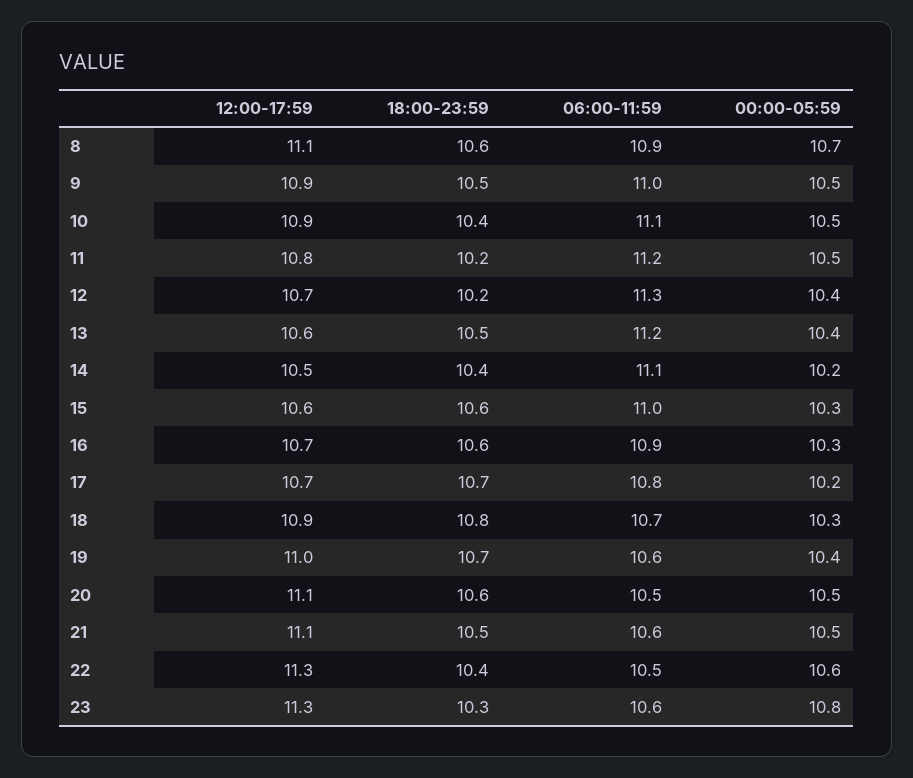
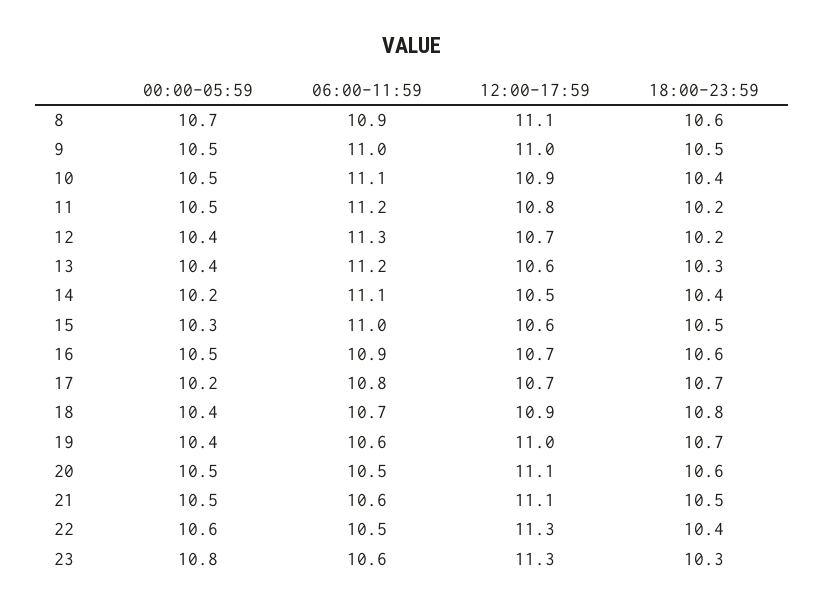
  {
    "12:00-17:59": {
      "8": 11.1,
-     "9": 10.9,
+     "9": 11,
      "10": 10.9,
      "11": 10.8,
      "12": 10.7,
      "13": 10.6,
      "14": 10.5,
      "15": 10.6,
      "16": 10.7,
      "17": 10.7,
      "18": 10.9,
      "19": 11,
      "20": 11.1,
      "21": 11.1,
      "22": 11.3,
      "23": 11.3
    },
    "18:00-23:59": {
      "8": 10.6,
      "9": 10.5,
      "10": 10.4,
      "11": 10.2,
      "12": 10.2,
-     "13": 10.5,
+     "13": 10.3,
      "14": 10.4,
-     "15": 10.6,
+     "15": 10.5,
      "16": 10.6,
      "17": 10.7,
      "18": 10.8,
      "19": 10.7,
      "20": 10.6,
      "21": 10.5,
      "22": 10.4,
      "23": 10.3
    },
    "06:00-11:59": {
      "8": 10.9,
      "9": 11,
      "10": 11.1,
      "11": 11.2,
      "12": 11.3,
      "13": 11.2,
      "14": 11.1,
      "15": 11,
      "16": 10.9,
      "17": 10.8,
      "18": 10.7,
      "19": 10.6,
      "20": 10.5,
      "21": 10.6,
      "22": 10.5,
      "23": 10.6
    },
    "00:00-05:59": {
      "8": 10.7,
      "9": 10.5,
      "10": 10.5,
      "11": 10.5,
      "12": 10.4,
      "13": 10.4,
      "14": 10.2,
      "15": 10.3,
-     "16": 10.3,
+     "16": 10.5,
      "17": 10.2,
-     "18": 10.3,
+     "18": 10.4,
      "19": 10.4,
      "20": 10.5,
      "21": 10.5,
      "22": 10.6,
      "23": 10.8
    }
  }

